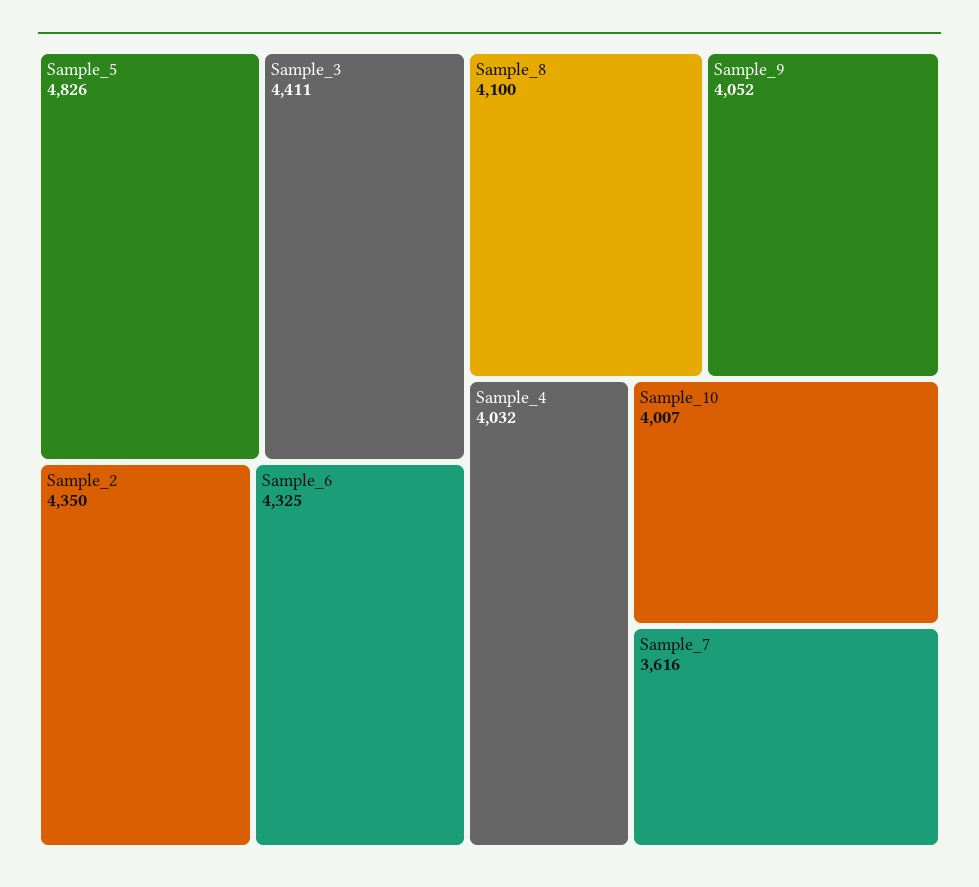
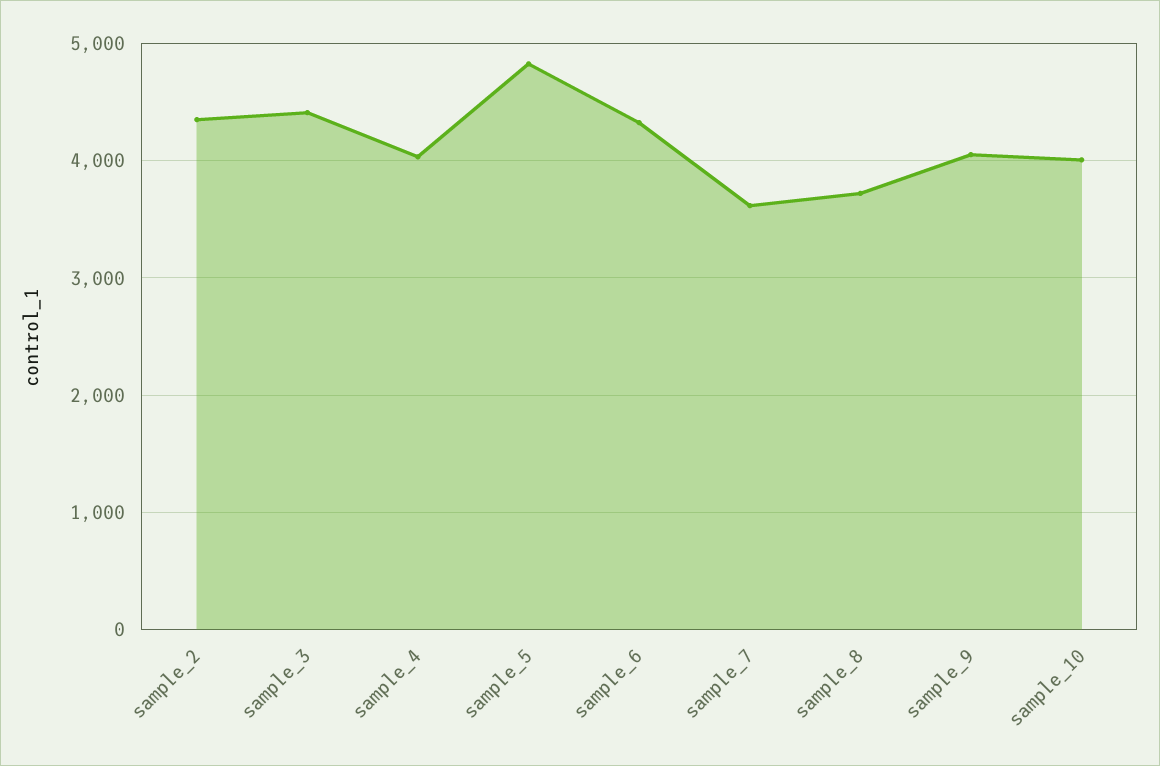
  {
    "Sample_5": 4826,
    "Sample_3": 4411,
    "Sample_2": 4350,
    "Sample_6": 4325,
-   "Sample_8": 4100,
+   "Sample_8": 3700,
    "Sample_9": 4052,
    "Sample_4": 4032,
    "Sample_10": 4007,
    "Sample_7": 3616
  }

